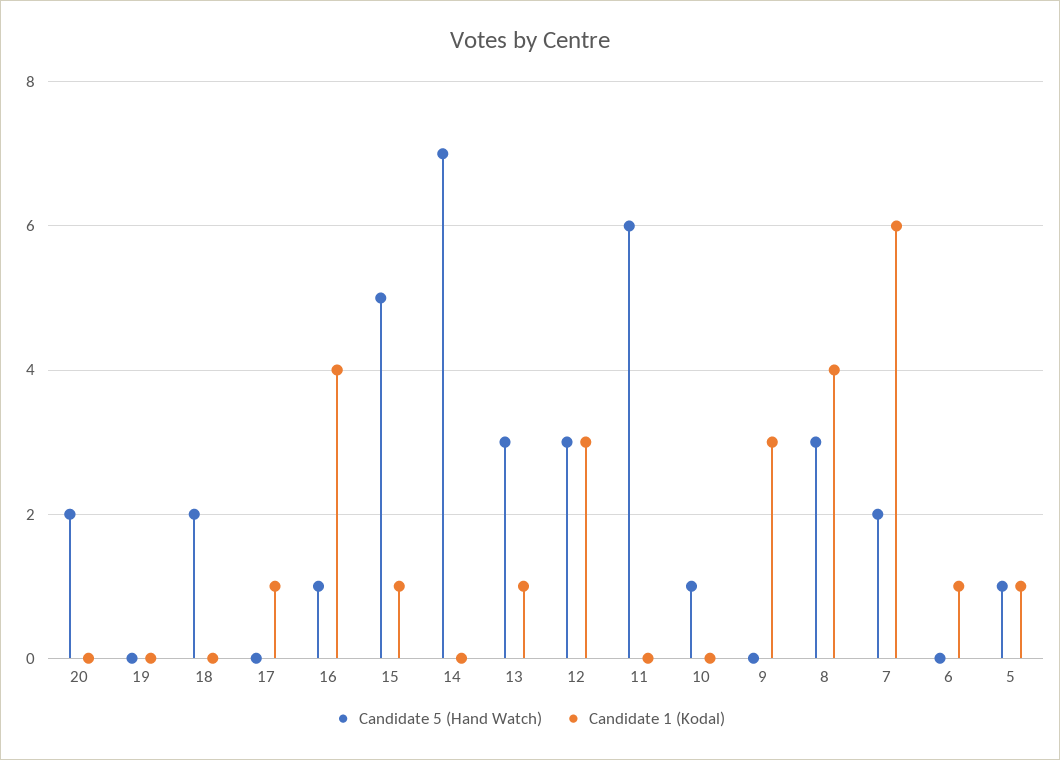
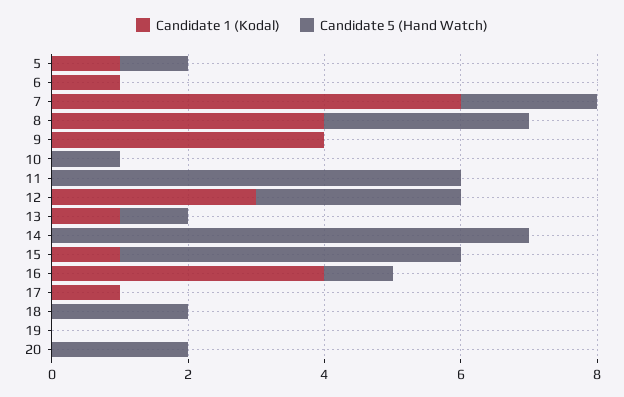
  {
    "Candidate 5 (Hand Watch)": {
      "20": 2,
      "19": 0,
      "18": 2,
      "17": 0,
      "16": 1,
      "15": 5,
      "14": 7,
-     "13": 3,
+     "13": 1,
      "12": 3,
      "11": 6,
      "10": 1,
      "9": 0,
      "8": 3,
      "7": 2,
      "6": 0,
      "5": 1
    },
    "Candidate 1 (Kodal)": {
      "20": 0,
      "19": 0,
      "18": 0,
      "17": 1,
      "16": 4,
      "15": 1,
      "14": 0,
      "13": 1,
      "12": 3,
      "11": 0,
      "10": 0,
-     "9": 3,
+     "9": 4,
      "8": 4,
      "7": 6,
      "6": 1,
      "5": 1
    }
  }

